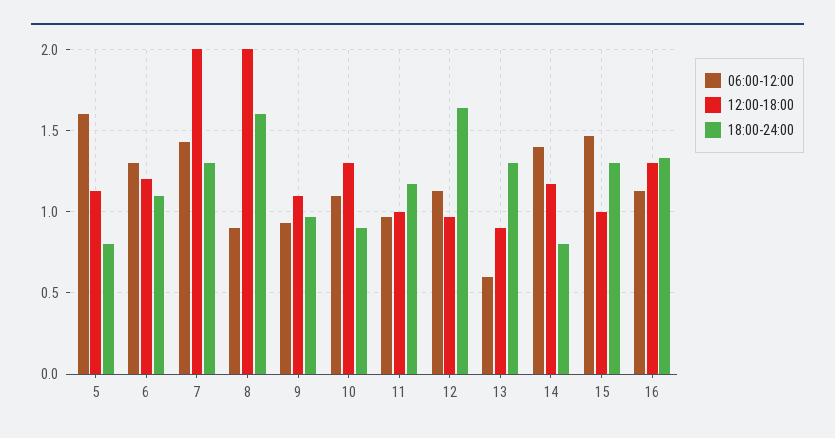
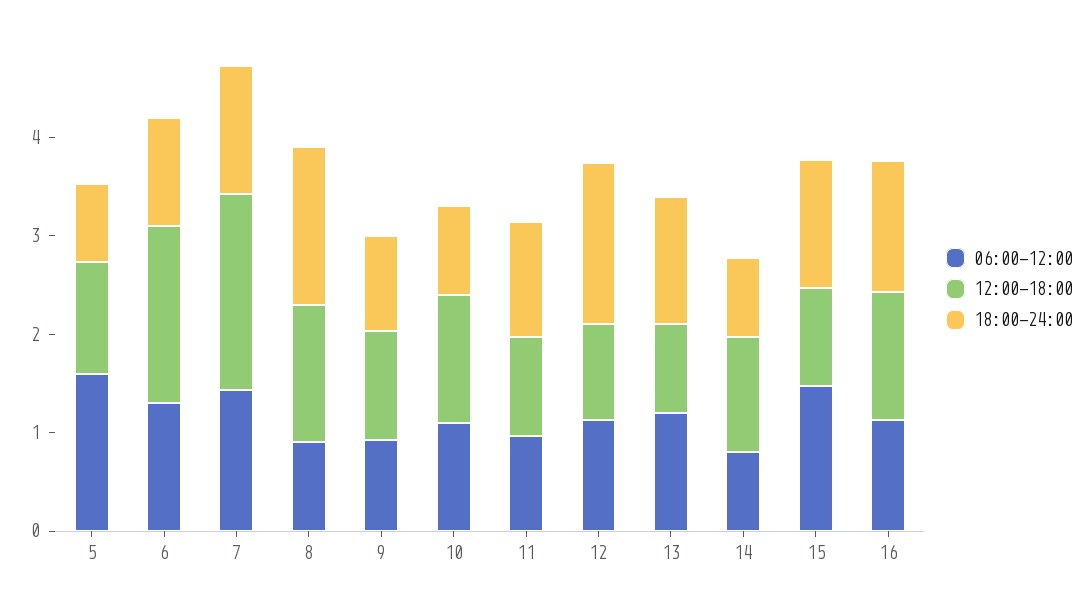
  {
    "06:00-12:00": {
      "5": 1.6,
      "6": 1.3,
      "7": 1.45,
      "8": 0.9,
      "9": 0.95,
      "10": 1.1,
      "11": 0.95,
      "12": 1.15,
-     "13": 0.6,
+     "13": 1.2,
-     "14": 1.4,
+     "14": 0.8,
      "15": 1.45,
      "16": 1.15
    },
    "12:00-18:00": {
      "5": 1.15,
-     "6": 1.2,
+     "6": 1.8,
      "7": 2,
-     "8": 2,
+     "8": 1.4,
      "9": 1.1,
      "10": 1.3,
      "11": 1,
      "12": 0.95,
      "13": 0.9,
      "14": 1.15,
      "15": 1,
      "16": 1.3
    },
    "18:00-24:00": {
      "5": 0.8,
      "6": 1.1,
      "7": 1.3,
      "8": 1.6,
      "9": 0.95,
      "10": 0.9,
      "11": 1.15,
      "12": 1.65,
      "13": 1.3,
      "14": 0.8,
      "15": 1.3,
      "16": 1.35
    }
  }

